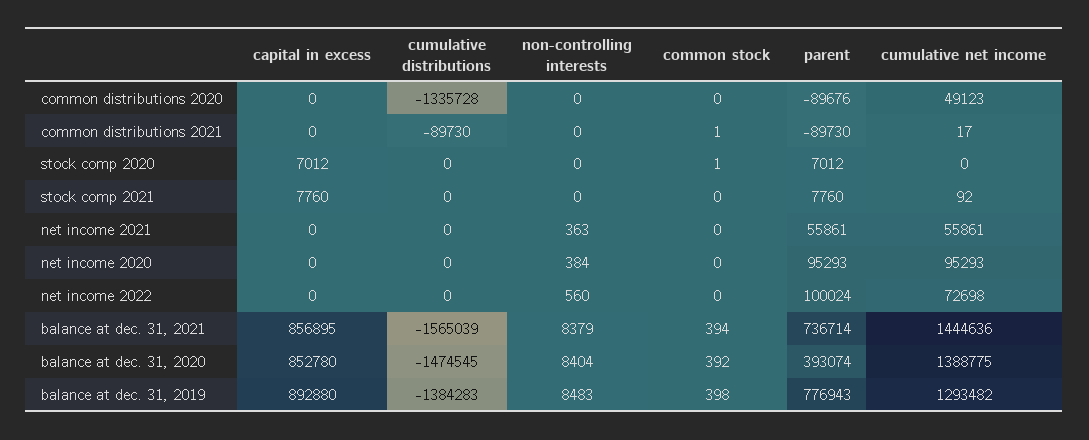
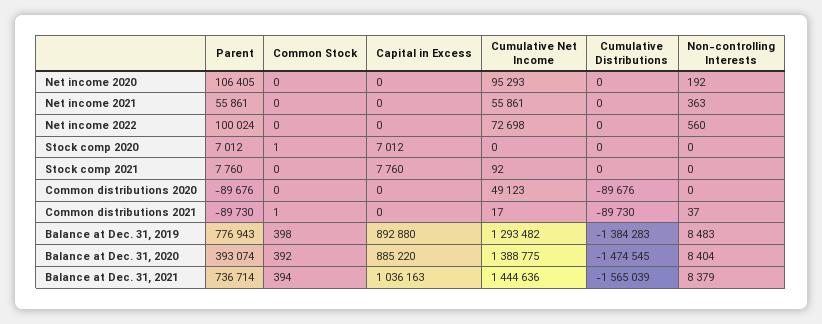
  {
    "capital in excess": {
      "common distributions 2020": 0,
      "common distributions 2021": 0,
      "stock comp 2020": 7012,
      "stock comp 2021": 7760,
      "net income 2021": 0,
      "net income 2020": 0,
      "net income 2022": 0,
-     "balance at dec. 31, 2021": 856895,
+     "balance at dec. 31, 2021": 1036163,
-     "balance at dec. 31, 2020": 852780,
+     "balance at dec. 31, 2020": 885220,
      "balance at dec. 31, 2019": 892880
    },
    "cumulative distributions": {
-     "common distributions 2020": -1335728,
+     "common distributions 2020": -89676,
      "common distributions 2021": -89730,
      "stock comp 2020": 0,
      "stock comp 2021": 0,
      "net income 2021": 0,
      "net income 2020": 0,
      "net income 2022": 0,
      "balance at dec. 31, 2021": -1565039,
      "balance at dec. 31, 2020": -1474545,
      "balance at dec. 31, 2019": -1384283
    },
    "non-controlling interests": {
      "common distributions 2020": 0,
-     "common distributions 2021": 0,
+     "common distributions 2021": 37,
      "stock comp 2020": 0,
      "stock comp 2021": 0,
      "net income 2021": 363,
-     "net income 2020": 384,
+     "net income 2020": 192,
      "net income 2022": 560,
      "balance at dec. 31, 2021": 8379,
      "balance at dec. 31, 2020": 8404,
      "balance at dec. 31, 2019": 8483
    },
    "common stock": {
      "common distributions 2020": 0,
      "common distributions 2021": 1,
      "stock comp 2020": 1,
      "stock comp 2021": 0,
      "net income 2021": 0,
      "net income 2020": 0,
      "net income 2022": 0,
      "balance at dec. 31, 2021": 394,
      "balance at dec. 31, 2020": 392,
      "balance at dec. 31, 2019": 398
    },
    "parent": {
      "common distributions 2020": -89676,
      "common distributions 2021": -89730,
      "stock comp 2020": 7012,
      "stock comp 2021": 7760,
      "net income 2021": 55861,
-     "net income 2020": 95293,
+     "net income 2020": 106405,
      "net income 2022": 100024,
      "balance at dec. 31, 2021": 736714,
      "balance at dec. 31, 2020": 393074,
      "balance at dec. 31, 2019": 776943
    },
    "cumulative net income": {
      "common distributions 2020": 49123,
      "common distributions 2021": 17,
      "stock comp 2020": 0,
      "stock comp 2021": 92,
      "net income 2021": 55861,
      "net income 2020": 95293,
      "net income 2022": 72698,
      "balance at dec. 31, 2021": 1444636,
      "balance at dec. 31, 2020": 1388775,
      "balance at dec. 31, 2019": 1293482
    }
  }

